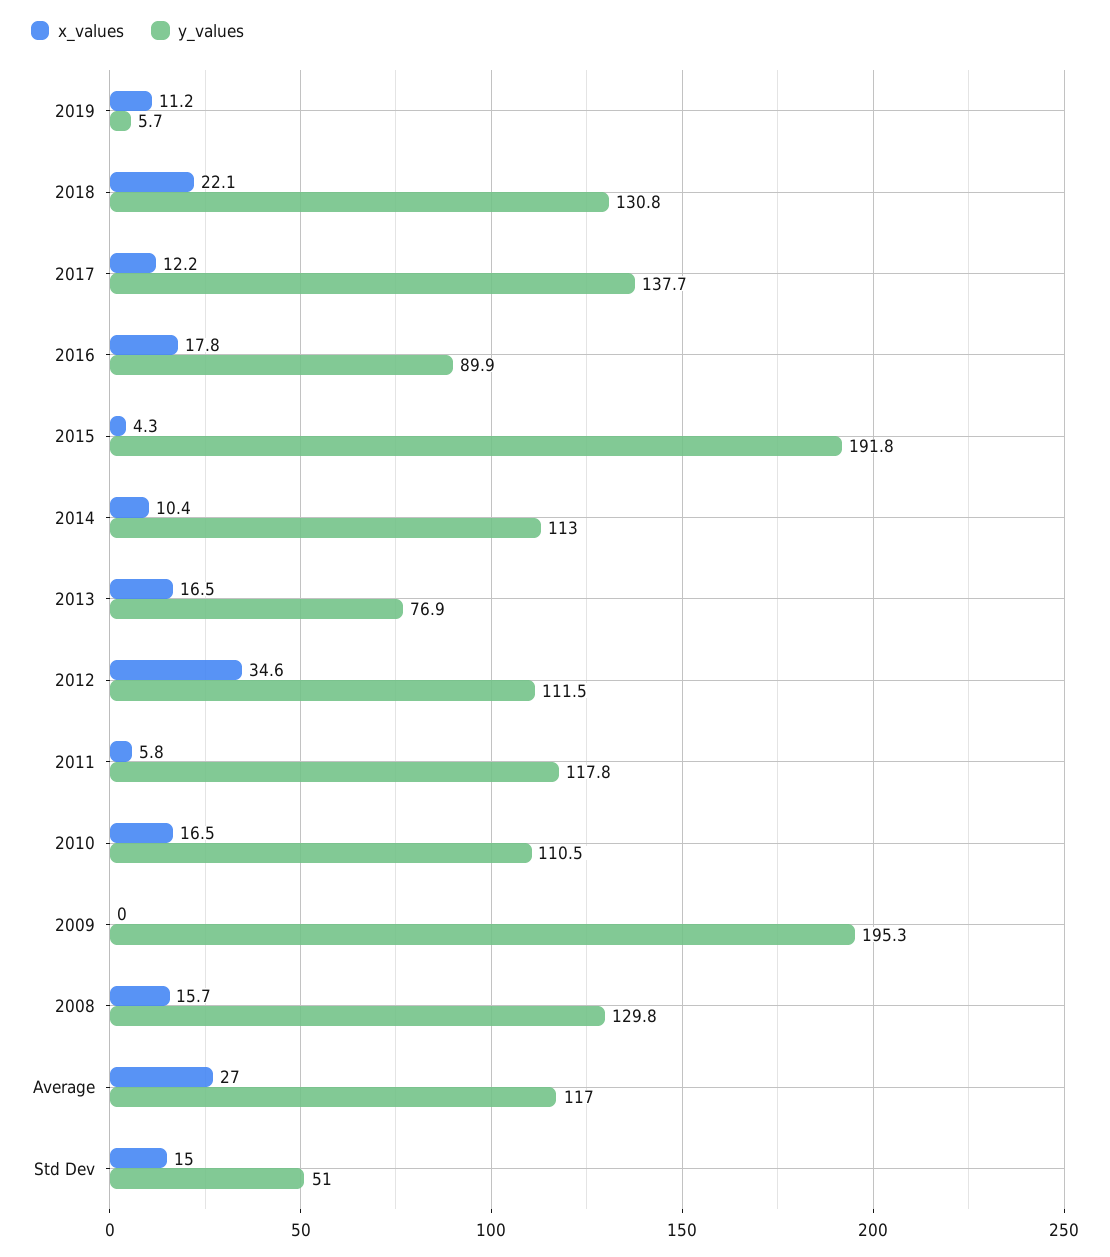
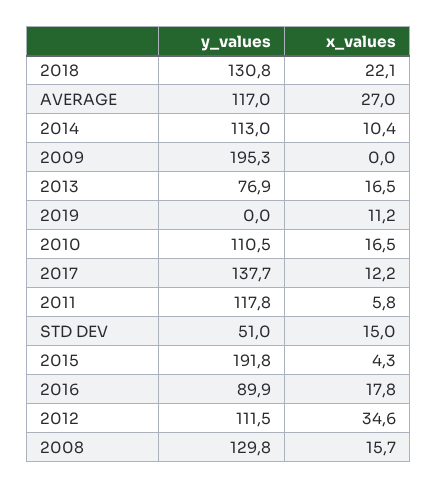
  {
    "x_values": {
      "2019": 11.2,
      "2018": 22.1,
      "2017": 12.2,
      "2016": 17.8,
      "2015": 4.3,
      "2014": 10.4,
      "2013": 16.5,
      "2012": 34.6,
      "2011": 5.8,
      "2010": 16.5,
      "2009": 0,
      "2008": 15.7,
      "Average": 27,
      "Std Dev": 15
    },
    "y_values": {
-     "2019": 5.7,
+     "2019": 0,
      "2018": 130.8,
      "2017": 137.7,
      "2016": 89.9,
      "2015": 191.8,
      "2014": 113,
      "2013": 76.9,
      "2012": 111.5,
      "2011": 117.8,
      "2010": 110.5,
      "2009": 195.3,
      "2008": 129.8,
      "Average": 117,
      "Std Dev": 51
    }
  }

